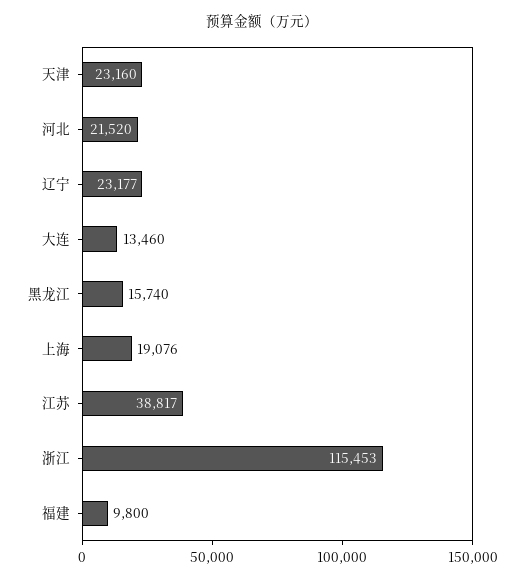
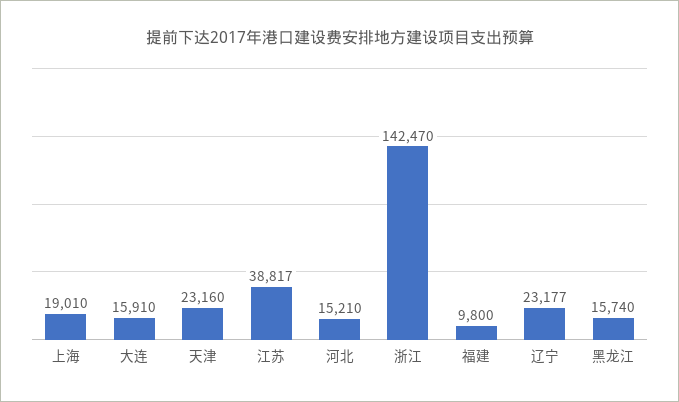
  {
    "天津": 23160,
-   "河北": 21520,
+   "河北": 15210,
    "辽宁": 23177,
-   "大连": 13460,
+   "大连": 15910,
    "黑龙江": 15740,
-   "上海": 19076,
+   "上海": 19010,
    "江苏": 38817,
-   "浙江": 115453,
+   "浙江": 142470,
    "福建": 9800
  }

